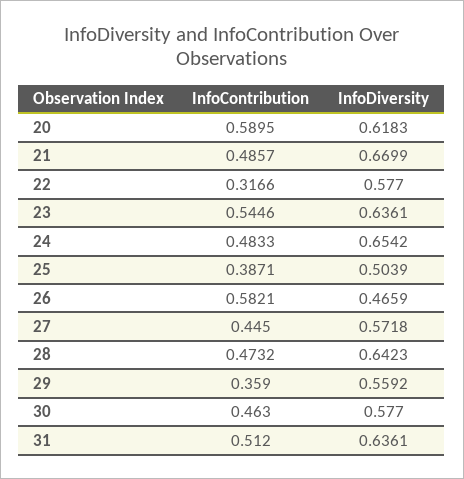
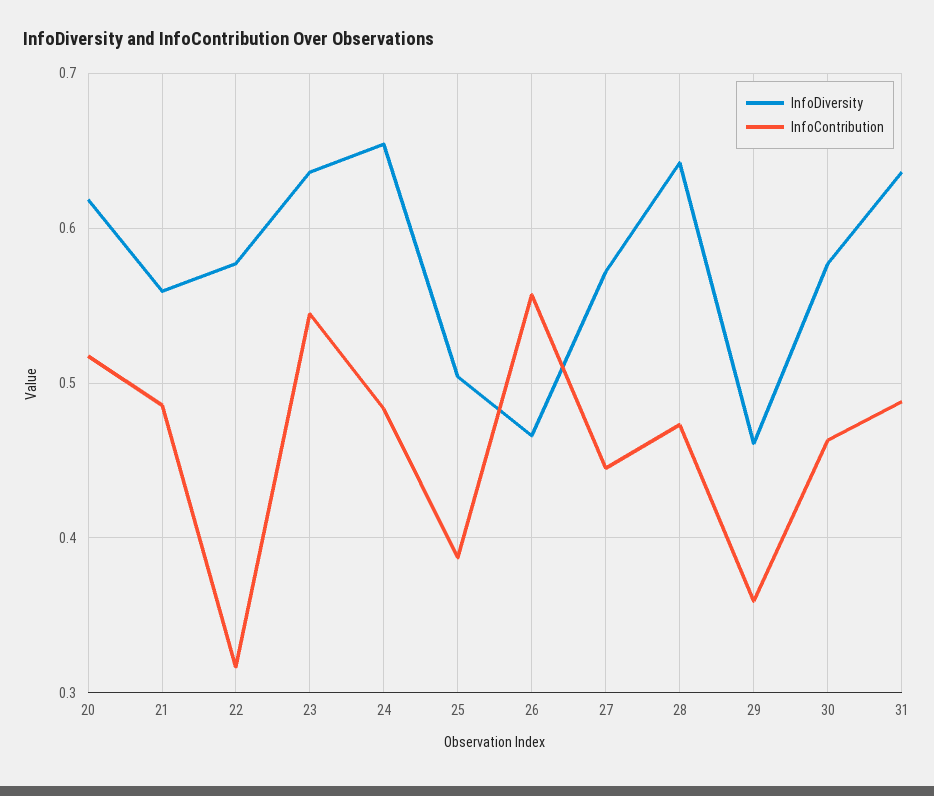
  {
    "InfoContribution": {
-     "20": 0.5895,
+     "20": 0.52,
      "21": 0.4857,
      "22": 0.3166,
      "23": 0.5446,
      "24": 0.4833,
      "25": 0.3871,
-     "26": 0.5821,
+     "26": 0.56,
      "27": 0.445,
      "28": 0.4732,
      "29": 0.359,
      "30": 0.463,
-     "31": 0.512
+     "31": 0.49
    },
    "InfoDiversity": {
      "20": 0.6183,
-     "21": 0.6699,
+     "21": 0.56,
      "22": 0.577,
      "23": 0.6361,
      "24": 0.6542,
      "25": 0.5039,
      "26": 0.4659,
      "27": 0.5718,
      "28": 0.6423,
-     "29": 0.5592,
+     "29": 0.46,
      "30": 0.577,
      "31": 0.6361
    }
  }

